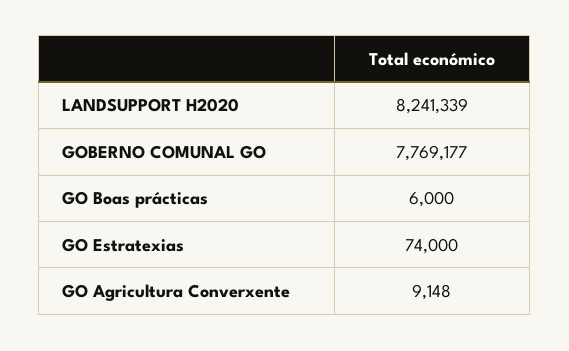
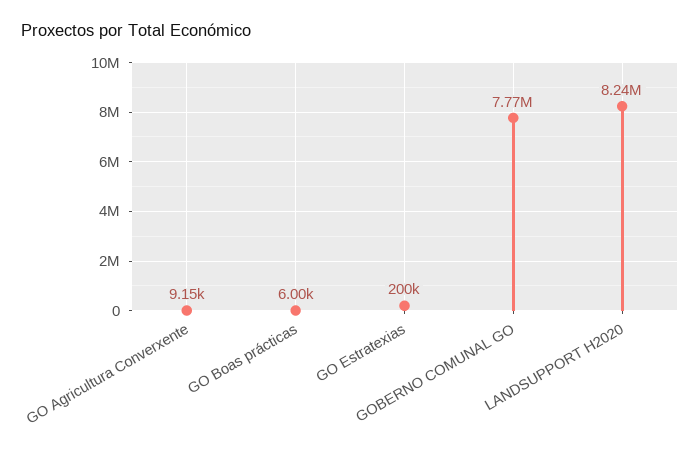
  {
    "LANDSUPPORT H2020": 8241339,
    "GOBERNO COMUNAL GO": 7769177,
    "GO Boas prácticas": 6000,
-   "GO Estratexias": 74000,
+   "GO Estratexias": 200000,
    "GO Agricultura Converxente": 9148
  }

